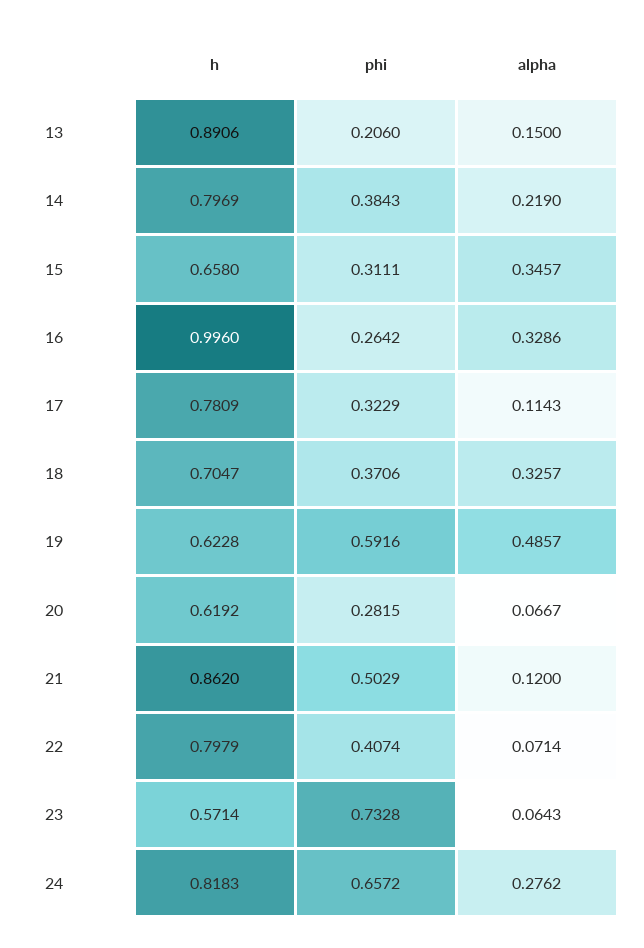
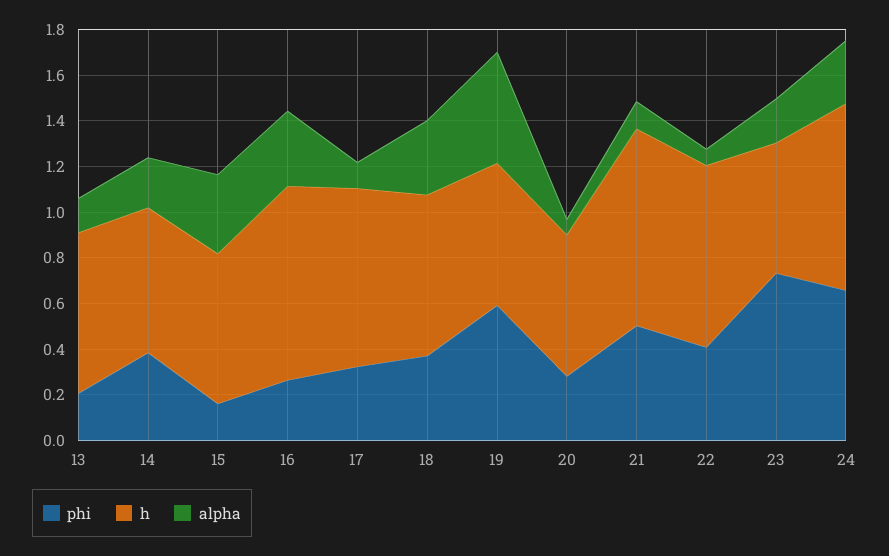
  {
    "h": {
-     "13": 0.8906,
+     "13": 0.7,
-     "14": 0.7969,
+     "14": 0.65,
      "15": 0.658,
-     "16": 0.996,
+     "16": 0.85,
      "17": 0.7809,
      "18": 0.7047,
      "19": 0.6228,
      "20": 0.6192,
      "21": 0.862,
      "22": 0.7979,
      "23": 0.5714,
      "24": 0.8183
    },
    "phi": {
      "13": 0.206,
      "14": 0.3843,
-     "15": 0.3111,
+     "15": 0.15,
      "16": 0.2642,
      "17": 0.3229,
      "18": 0.3706,
      "19": 0.5916,
      "20": 0.2815,
      "21": 0.5029,
      "22": 0.4074,
      "23": 0.7328,
      "24": 0.6572
    },
    "alpha": {
      "13": 0.15,
      "14": 0.219,
      "15": 0.3457,
      "16": 0.3286,
      "17": 0.1143,
      "18": 0.3257,
      "19": 0.4857,
      "20": 0.0667,
      "21": 0.12,
      "22": 0.0714,
-     "23": 0.0643,
+     "23": 0.2,
      "24": 0.2762
    }
  }

